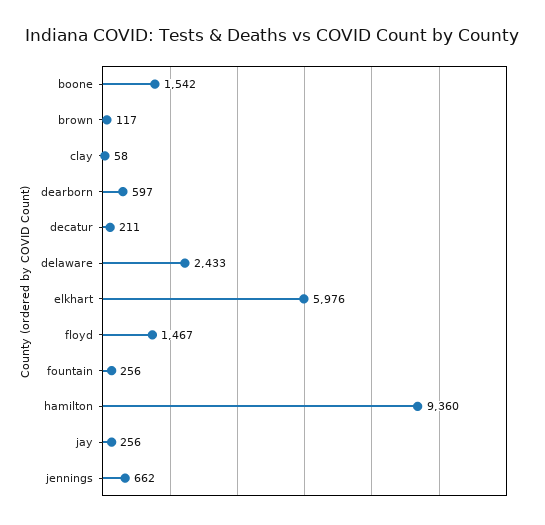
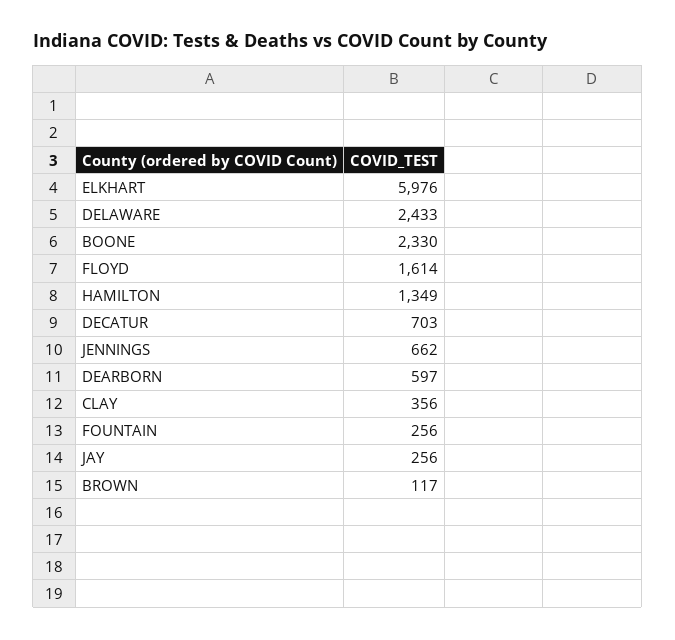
  {
-   "boone": 1542,
+   "boone": 2330,
    "brown": 117,
-   "clay": 58,
+   "clay": 356,
    "dearborn": 597,
-   "decatur": 211,
+   "decatur": 703,
    "delaware": 2433,
    "elkhart": 5976,
-   "floyd": 1467,
+   "floyd": 1614,
    "fountain": 256,
-   "hamilton": 9360,
+   "hamilton": 1349,
    "jay": 256,
    "jennings": 662
  }

